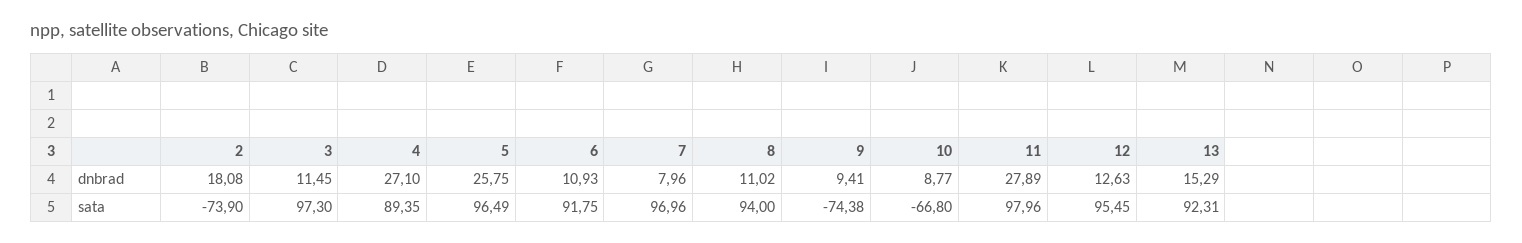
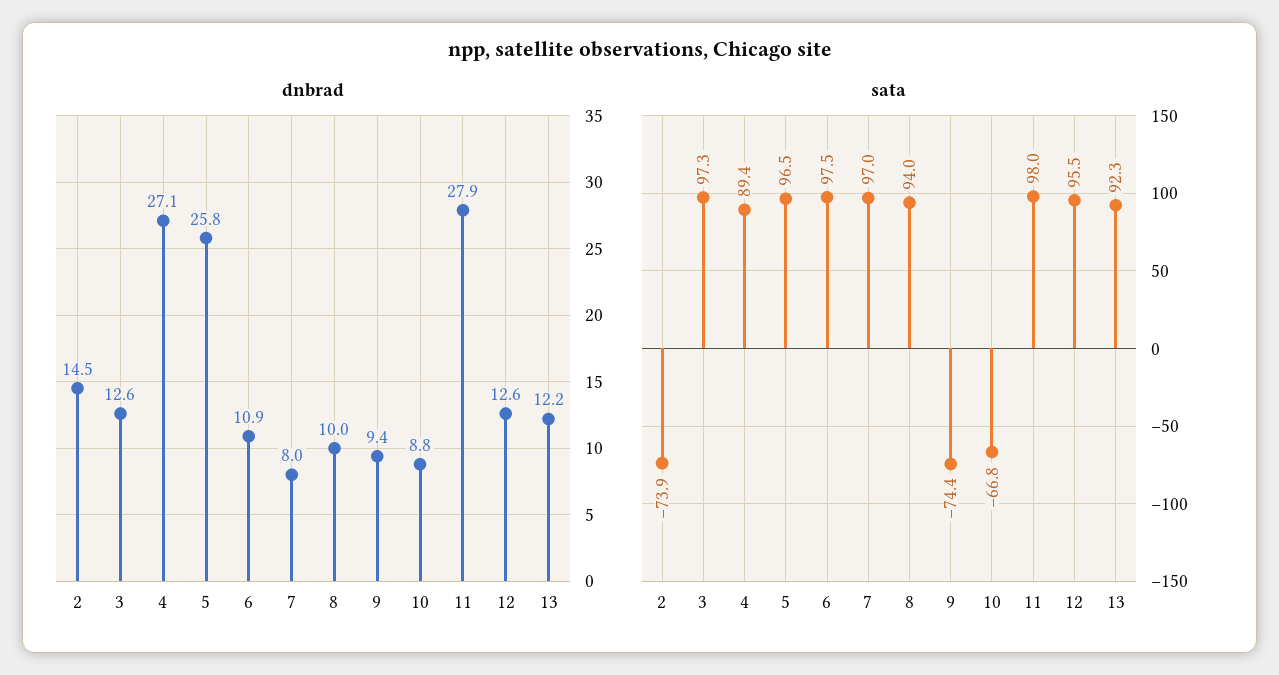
  {
    "dnbrad": {
-     "2": 18.08,
+     "2": 14.5,
-     "3": 11.45,
+     "3": 12.6,
      "4": 27.1,
      "5": 25.75,
      "6": 10.93,
      "7": 7.96,
-     "8": 11.02,
+     "8": 10,
      "9": 9.41,
      "10": 8.77,
      "11": 27.89,
      "12": 12.63,
-     "13": 15.29
+     "13": 12.2
    },
    "sata": {
      "2": -73.9,
      "3": 97.3,
      "4": 89.35,
      "5": 96.49,
-     "6": 91.75,
+     "6": 97.5,
      "7": 96.96,
      "8": 94,
      "9": -74.38,
      "10": -66.8,
      "11": 97.96,
      "12": 95.45,
      "13": 92.31
    }
  }

